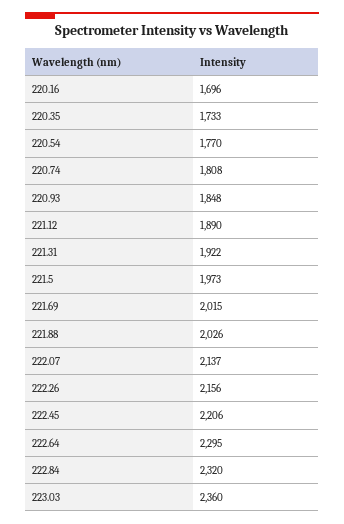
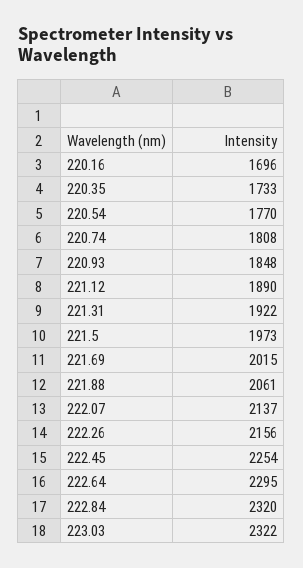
  {
    "220.16": 1696,
    "220.35": 1733,
    "220.54": 1770,
    "220.74": 1808,
    "220.93": 1848,
    "221.12": 1890,
    "221.31": 1922,
    "221.5": 1973,
    "221.69": 2015,
-   "221.88": 2026,
+   "221.88": 2061,
    "222.07": 2137,
    "222.26": 2156,
-   "222.45": 2206,
+   "222.45": 2254,
    "222.64": 2295,
    "222.84": 2320,
-   "223.03": 2360
+   "223.03": 2322
  }

